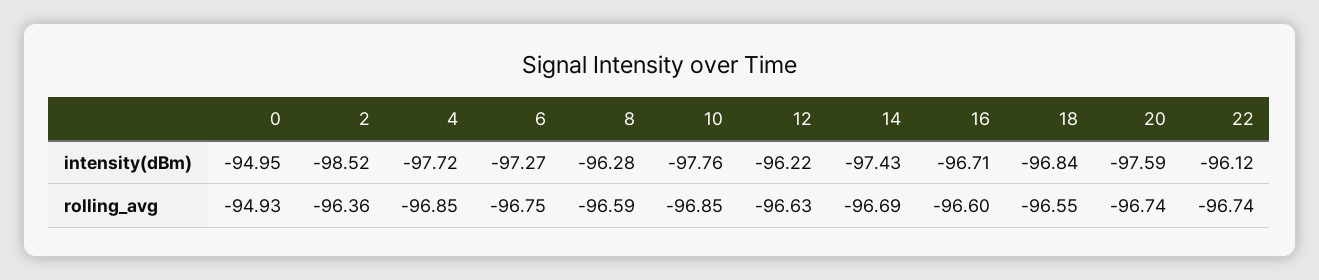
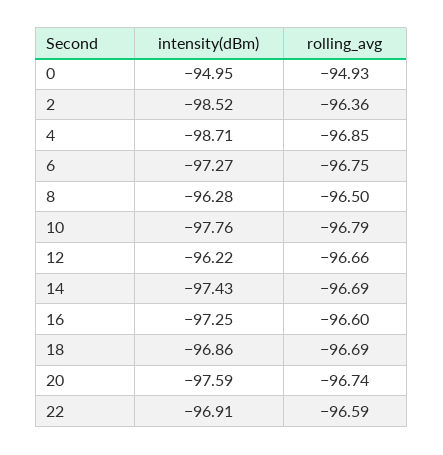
  {
    "0": {
      "intensity(dBm)": -94.95,
      "rolling_avg": -94.93
    },
    "2": {
      "intensity(dBm)": -98.52,
      "rolling_avg": -96.36
    },
    "4": {
-     "intensity(dBm)": -97.72,
+     "intensity(dBm)": -98.71,
      "rolling_avg": -96.85
    },
    "6": {
      "intensity(dBm)": -97.27,
      "rolling_avg": -96.75
    },
    "8": {
      "intensity(dBm)": -96.28,
-     "rolling_avg": -96.59
+     "rolling_avg": -96.5
    },
    "10": {
      "intensity(dBm)": -97.76,
-     "rolling_avg": -96.85
+     "rolling_avg": -96.79
    },
    "12": {
      "intensity(dBm)": -96.22,
-     "rolling_avg": -96.63
+     "rolling_avg": -96.66
    },
    "14": {
      "intensity(dBm)": -97.43,
      "rolling_avg": -96.69
    },
    "16": {
-     "intensity(dBm)": -96.71,
+     "intensity(dBm)": -97.25,
      "rolling_avg": -96.6
    },
    "18": {
-     "intensity(dBm)": -96.84,
+     "intensity(dBm)": -96.86,
-     "rolling_avg": -96.55
+     "rolling_avg": -96.69
    },
    "20": {
      "intensity(dBm)": -97.59,
      "rolling_avg": -96.74
    },
    "22": {
-     "intensity(dBm)": -96.12,
+     "intensity(dBm)": -96.91,
-     "rolling_avg": -96.74
+     "rolling_avg": -96.59
    }
  }

